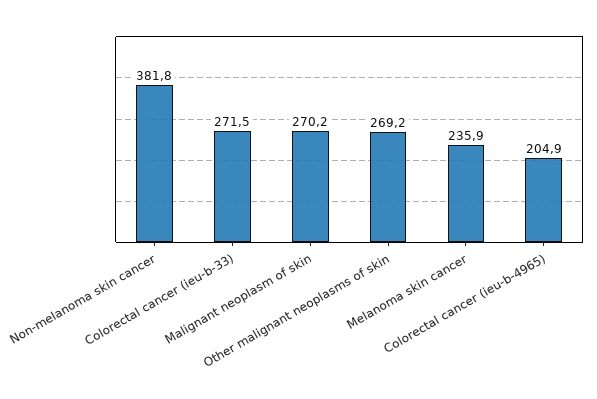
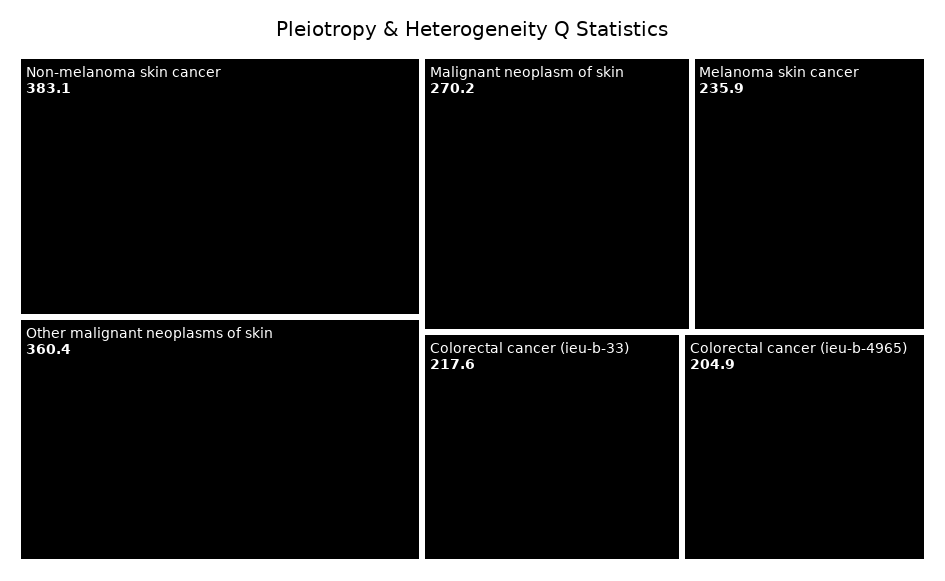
  {
-   "Non-melanoma skin cancer": 381.8,
+   "Non-melanoma skin cancer": 383.1,
-   "Colorectal cancer (ieu-b-33)": 271.5,
+   "Colorectal cancer (ieu-b-33)": 217.6,
    "Malignant neoplasm of skin": 270.2,
-   "Other malignant neoplasms of skin": 269.2,
+   "Other malignant neoplasms of skin": 360.4,
    "Melanoma skin cancer": 235.9,
    "Colorectal cancer (ieu-b-4965)": 204.9
  }

